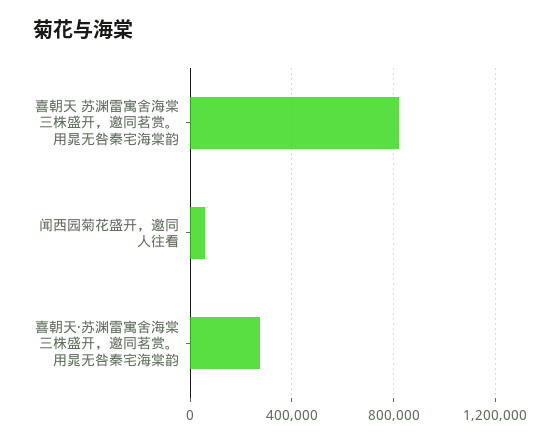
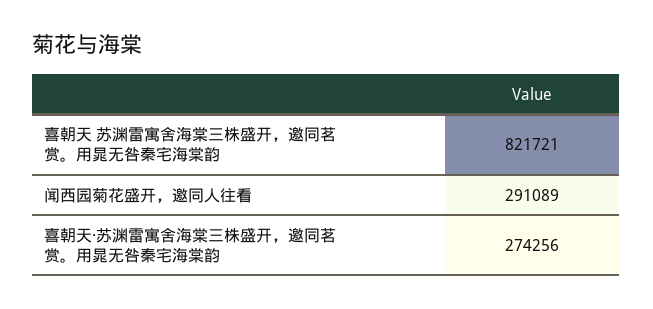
  {
    "喜朝天 苏渊雷寓舍海棠三株盛开，邀同茗赏。用晁无咎秦宅海棠韵": 821721,
-   "闻西园菊花盛开，邀同人往看": 50000,
+   "闻西园菊花盛开，邀同人往看": 291089,
    "喜朝天·苏渊雷寓舍海棠三株盛开，邀同茗赏。用晁无咎秦宅海棠韵": 274256
  }

